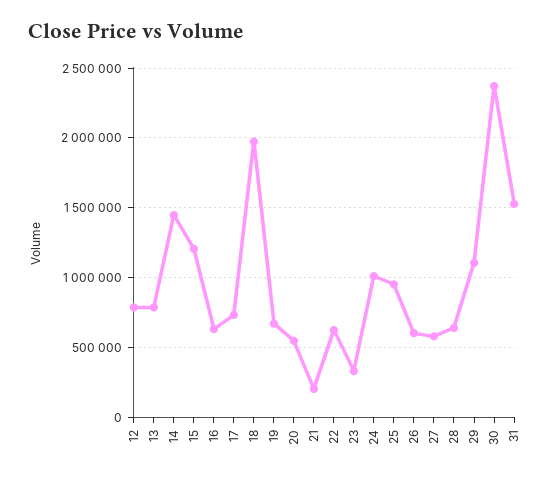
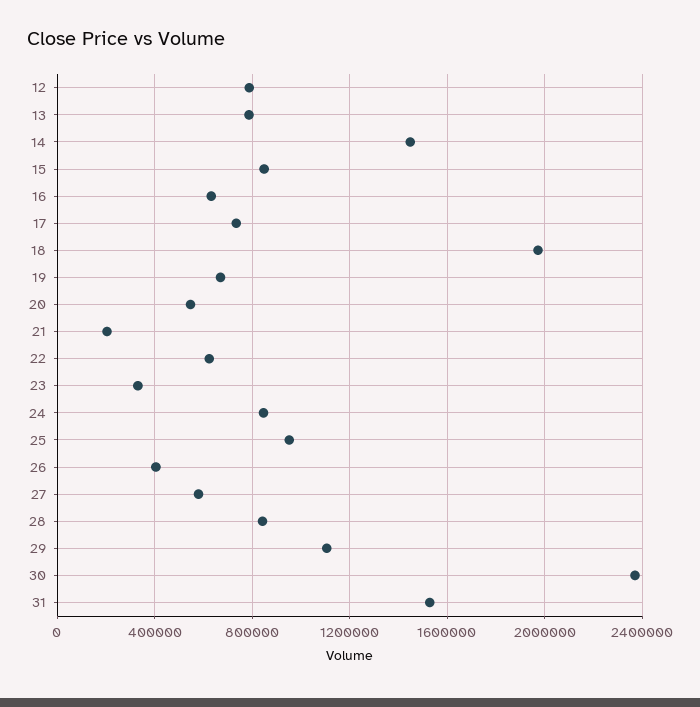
  {
    "12": 800000,
    "13": 800000,
    "14": 1450000,
-   "15": 1200000,
+   "15": 850000,
    "16": 650000,
    "17": 750000,
    "18": 1950000,
    "19": 650000,
    "20": 550000,
    "21": 200000,
    "22": 600000,
    "23": 350000,
-   "24": 1000000,
+   "24": 850000,
    "25": 950000,
-   "26": 600000,
+   "26": 400000,
    "27": 600000,
-   "28": 650000,
+   "28": 850000,
    "29": 1100000,
    "30": 2350000,
    "31": 1550000
  }

